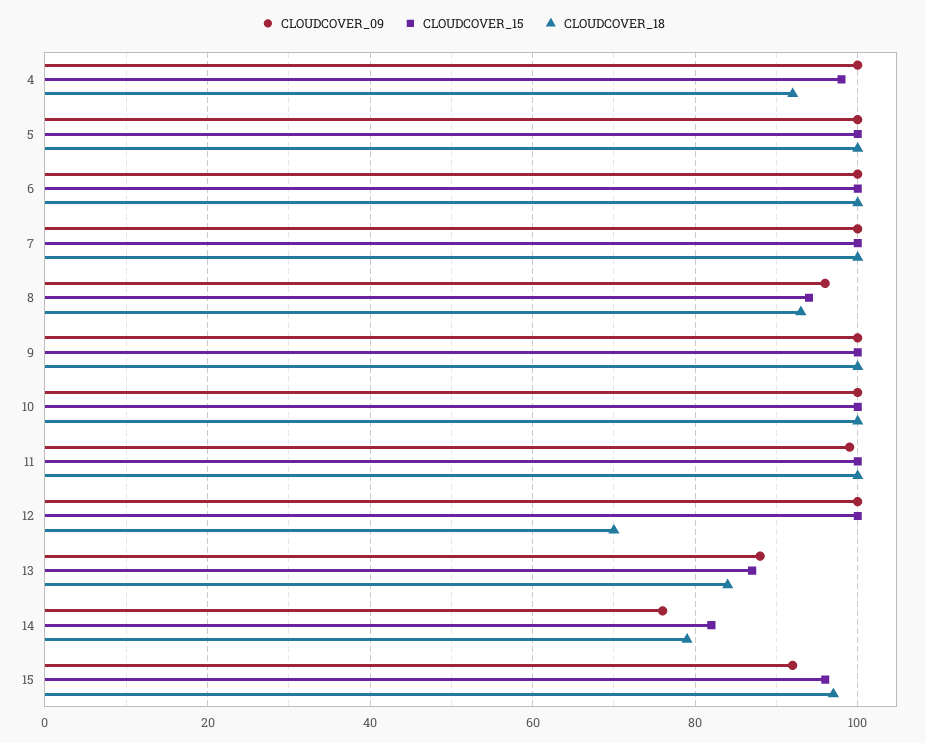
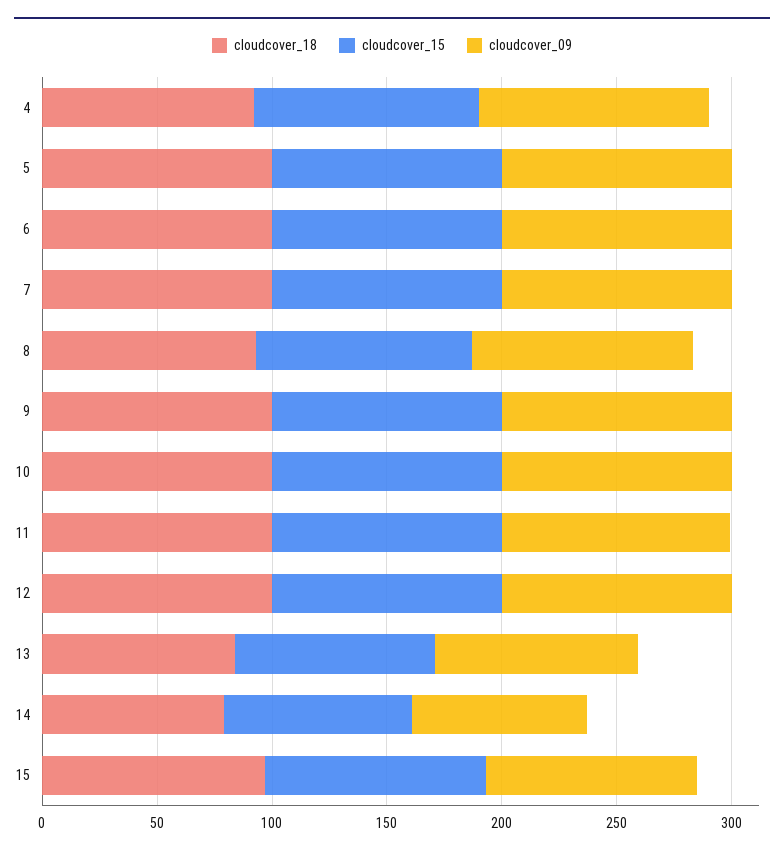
  {
    "CLOUDCOVER_09": {
      "4": 100,
      "5": 100,
      "6": 100,
      "7": 100,
      "8": 95,
      "9": 100,
      "10": 100,
      "11": 100,
      "12": 100,
      "13": 90,
      "14": 75,
      "15": 90
    },
    "CLOUDCOVER_15": {
      "4": 100,
      "5": 100,
      "6": 100,
      "7": 100,
      "8": 95,
      "9": 100,
      "10": 100,
      "11": 100,
      "12": 100,
      "13": 85,
      "14": 80,
      "15": 95
    },
    "CLOUDCOVER_18": {
      "4": 90,
      "5": 100,
      "6": 100,
      "7": 100,
      "8": 95,
      "9": 100,
      "10": 100,
      "11": 100,
-     "12": 70,
+     "12": 100,
      "13": 85,
      "14": 80,
      "15": 95
    }
  }

